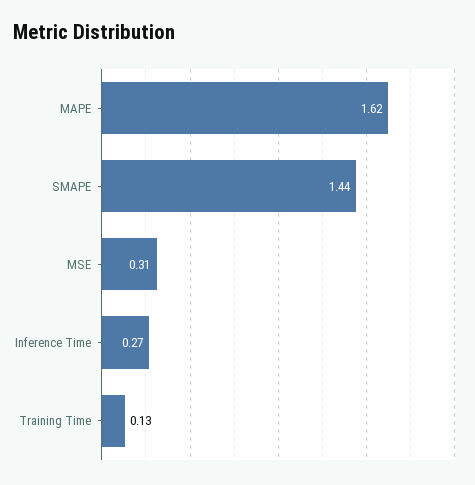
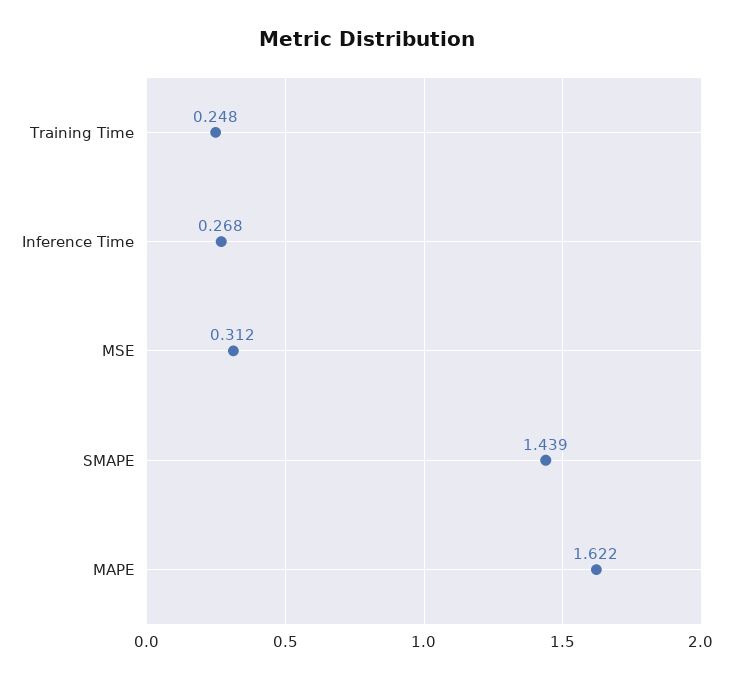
  {
    "MAPE": 1.622,
    "SMAPE": 1.439,
    "MSE": 0.312,
    "Inference Time": 0.268,
-   "Training Time": 0.13
+   "Training Time": 0.248
  }

